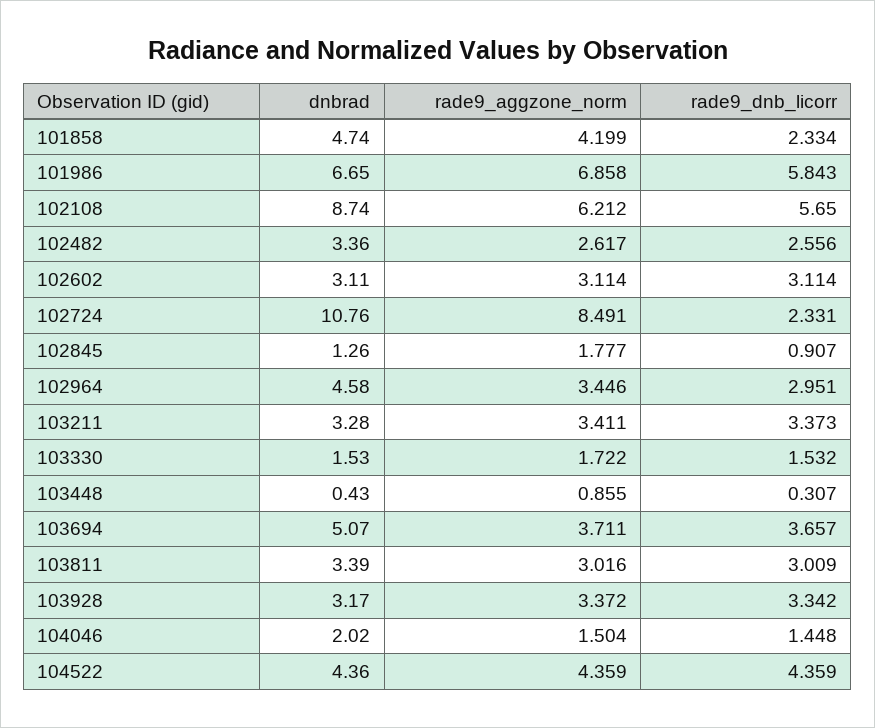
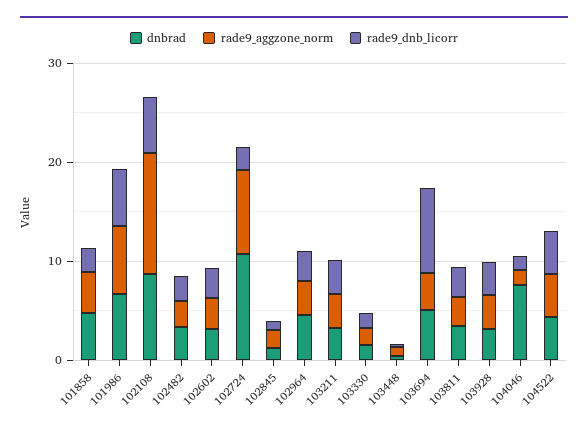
  {
    "dnbrad": {
      "101858": 4.74,
      "101986": 6.65,
      "102108": 8.74,
      "102482": 3.36,
      "102602": 3.11,
      "102724": 10.76,
      "102845": 1.26,
      "102964": 4.58,
      "103211": 3.28,
      "103330": 1.53,
      "103448": 0.43,
      "103694": 5.07,
      "103811": 3.39,
      "103928": 3.17,
-     "104046": 2.02,
+     "104046": 8,
      "104522": 4.36
    },
    "rade9_aggzone_norm": {
      "101858": 4.199,
      "101986": 6.858,
-     "102108": 6.212,
+     "102108": 12,
      "102482": 2.617,
      "102602": 3.114,
      "102724": 8.491,
      "102845": 1.777,
      "102964": 3.446,
      "103211": 3.411,
      "103330": 1.722,
      "103448": 0.855,
      "103694": 3.711,
      "103811": 3.016,
      "103928": 3.372,
      "104046": 1.504,
      "104522": 4.359
    },
    "rade9_dnb_licorr": {
      "101858": 2.334,
      "101986": 5.843,
      "102108": 5.65,
      "102482": 2.556,
      "102602": 3.114,
      "102724": 2.331,
      "102845": 0.907,
      "102964": 2.951,
      "103211": 3.373,
      "103330": 1.532,
      "103448": 0.307,
-     "103694": 3.657,
+     "103694": 8,
      "103811": 3.009,
      "103928": 3.342,
      "104046": 1.448,
      "104522": 4.359
    }
  }

